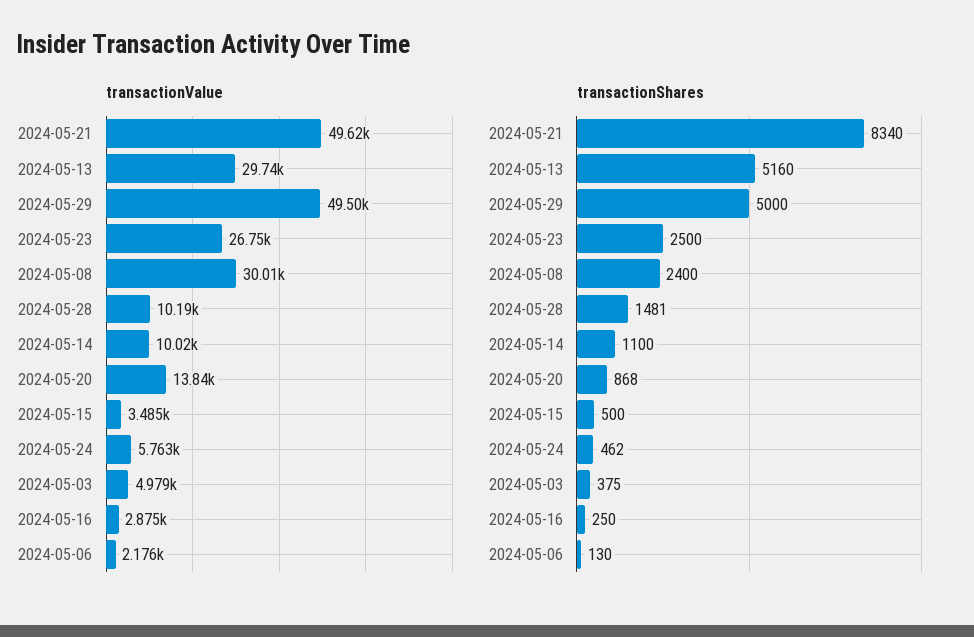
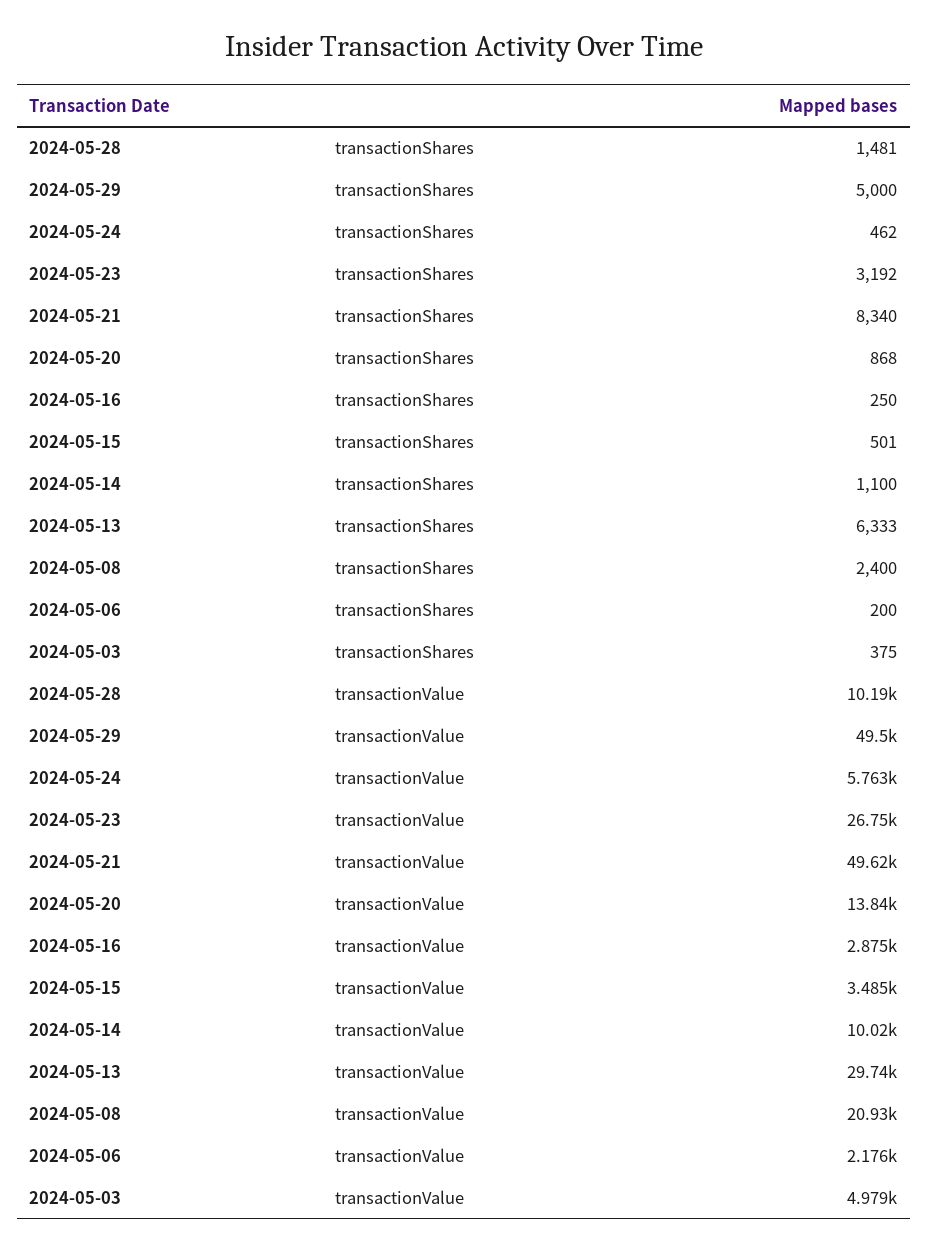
  {
    "transactionValue": {
      "2024-05-21": 49620,
      "2024-05-13": 29740,
      "2024-05-29": 49500,
      "2024-05-23": 26750,
-     "2024-05-08": 30010,
+     "2024-05-08": 20930,
      "2024-05-28": 10190,
      "2024-05-14": 10020,
      "2024-05-20": 13840,
      "2024-05-15": 3485,
      "2024-05-24": 5763,
      "2024-05-03": 4979,
      "2024-05-16": 2875,
      "2024-05-06": 2176
    },
    "transactionShares": {
      "2024-05-21": 8340,
-     "2024-05-13": 5160,
+     "2024-05-13": 6333,
      "2024-05-29": 5000,
-     "2024-05-23": 2500,
+     "2024-05-23": 3192,
      "2024-05-08": 2400,
      "2024-05-28": 1481,
      "2024-05-14": 1100,
      "2024-05-20": 868,
-     "2024-05-15": 500,
+     "2024-05-15": 501,
      "2024-05-24": 462,
      "2024-05-03": 375,
      "2024-05-16": 250,
-     "2024-05-06": 130
+     "2024-05-06": 200
    }
  }

